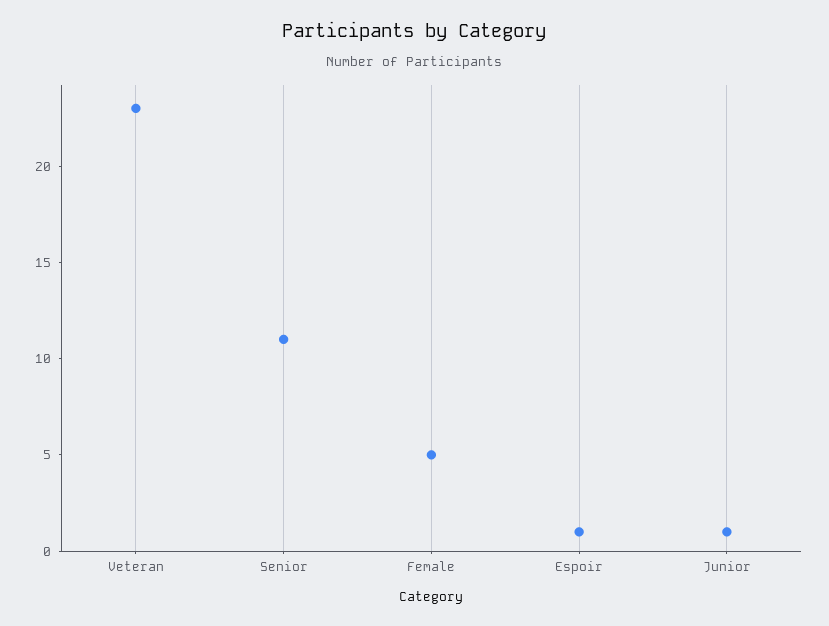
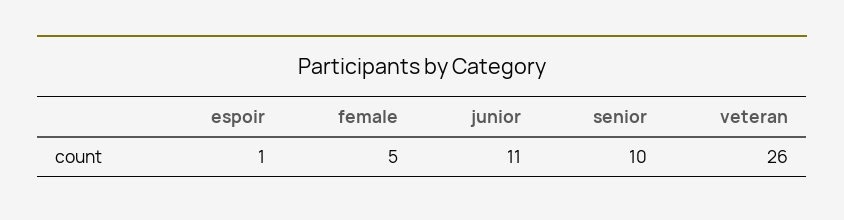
  {
-   "Veteran": 23,
+   "Veteran": 26,
-   "Senior": 11,
+   "Senior": 10,
    "Female": 5,
    "Espoir": 1,
-   "Junior": 1
+   "Junior": 11
  }

